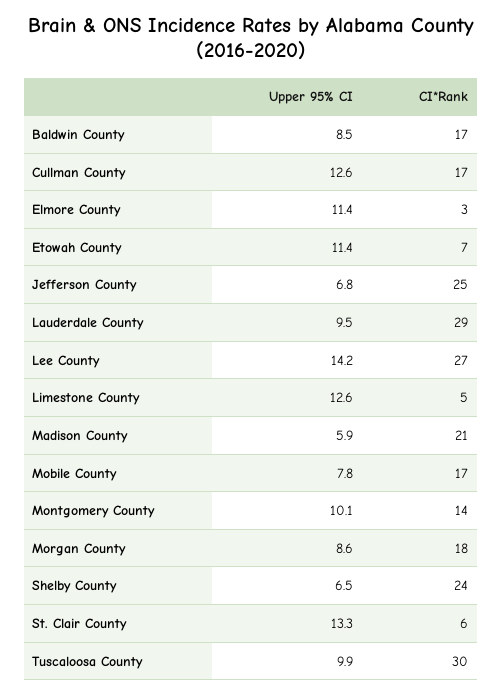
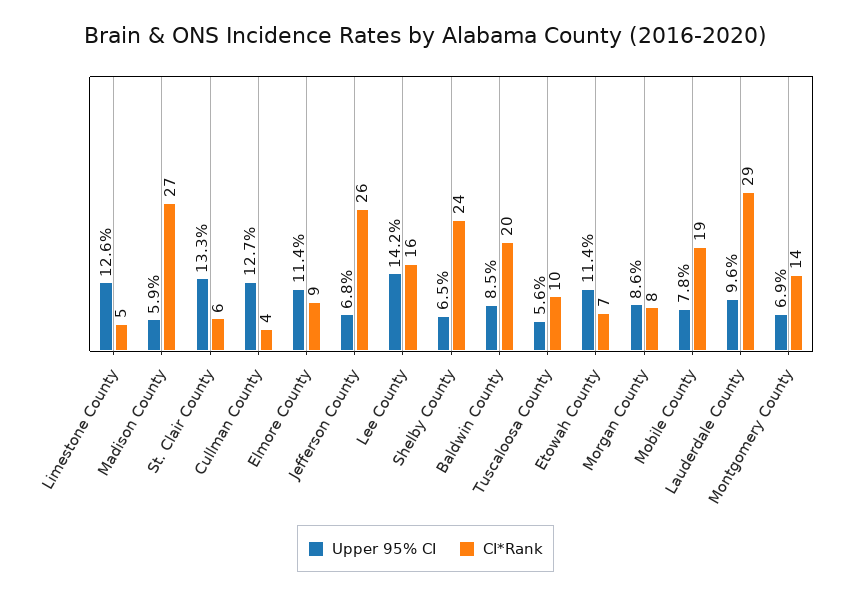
  {
    "Upper 95% CI": {
      "Baldwin County": 8.5,
-     "Cullman County": 12.6,
+     "Cullman County": 12.7,
      "Elmore County": 11.4,
      "Etowah County": 11.4,
      "Jefferson County": 6.8,
-     "Lauderdale County": 9.5,
+     "Lauderdale County": 9.6,
      "Lee County": 14.2,
      "Limestone County": 12.6,
      "Madison County": 5.9,
      "Mobile County": 7.8,
-     "Montgomery County": 10.1,
+     "Montgomery County": 6.9,
      "Morgan County": 8.6,
      "Shelby County": 6.5,
      "St. Clair County": 13.3,
-     "Tuscaloosa County": 9.9
+     "Tuscaloosa County": 5.6
    },
    "CI*Rank": {
-     "Baldwin County": 17,
+     "Baldwin County": 20,
-     "Cullman County": 17,
+     "Cullman County": 4,
-     "Elmore County": 3,
+     "Elmore County": 9,
      "Etowah County": 7,
-     "Jefferson County": 25,
+     "Jefferson County": 26,
      "Lauderdale County": 29,
-     "Lee County": 27,
+     "Lee County": 16,
      "Limestone County": 5,
-     "Madison County": 21,
+     "Madison County": 27,
-     "Mobile County": 17,
+     "Mobile County": 19,
      "Montgomery County": 14,
-     "Morgan County": 18,
+     "Morgan County": 8,
      "Shelby County": 24,
      "St. Clair County": 6,
-     "Tuscaloosa County": 30
+     "Tuscaloosa County": 10
    }
  }

